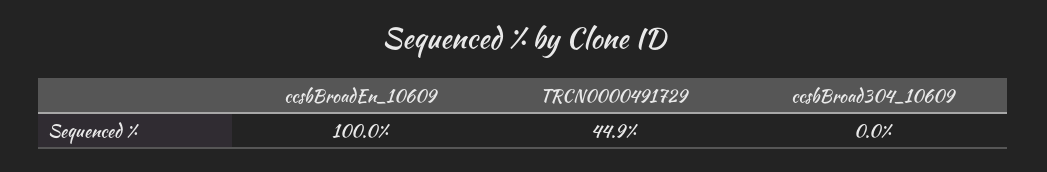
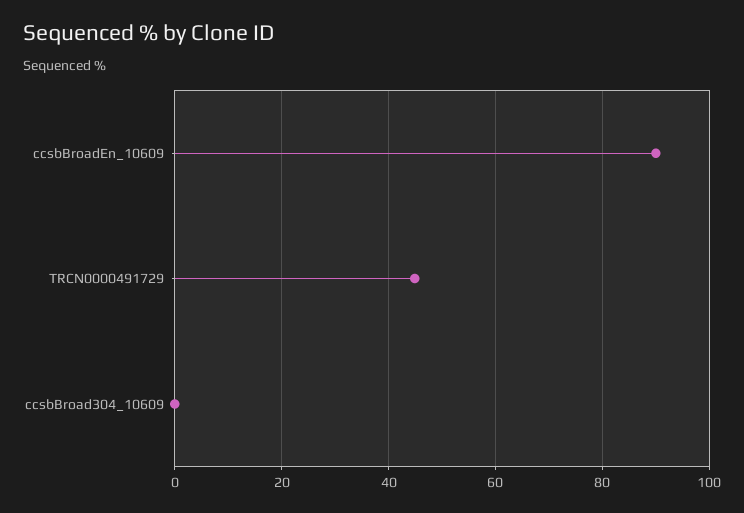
  {
-   "ccsbBroadEn_10609": 100,
+   "ccsbBroadEn_10609": 90,
    "TRCN0000491729": 44.9,
    "ccsbBroad304_10609": 0
  }

